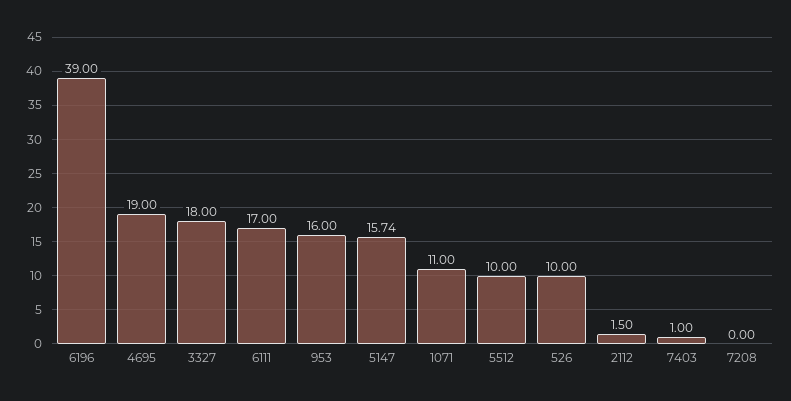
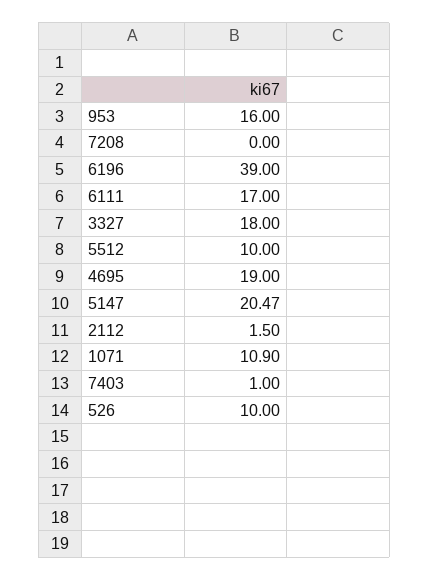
  {
    "6196": 39,
    "4695": 19,
    "3327": 18,
    "6111": 17,
    "953": 16,
-   "5147": 15.74,
+   "5147": 20.47,
-   "1071": 11,
+   "1071": 10.9,
    "5512": 10,
    "526": 10,
    "2112": 1.5,
    "7403": 1,
    "7208": 0
  }

